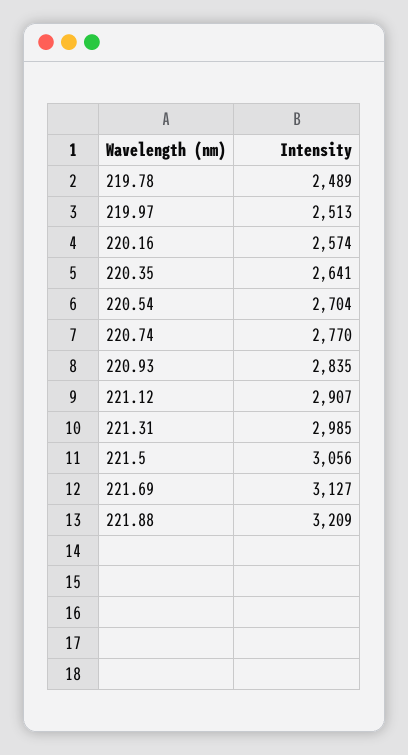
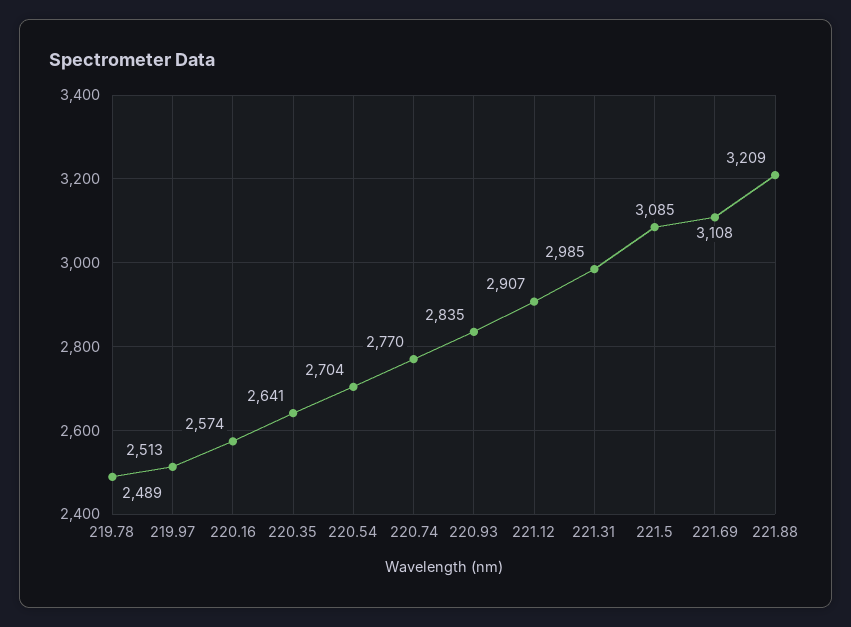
  {
    "219.78": 2489,
    "219.97": 2513,
    "220.16": 2574,
    "220.35": 2641,
    "220.54": 2704,
    "220.74": 2770,
    "220.93": 2835,
    "221.12": 2907,
    "221.31": 2985,
-   "221.5": 3056,
+   "221.5": 3085,
-   "221.69": 3127,
+   "221.69": 3108,
    "221.88": 3209
  }

